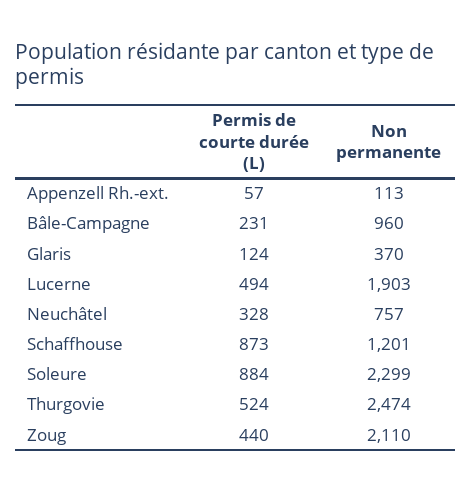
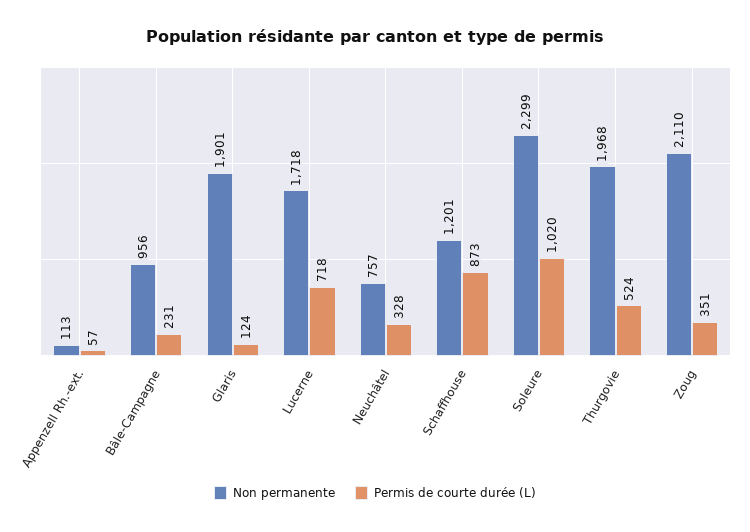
  {
    "Permis de courte durée (L)": {
      "Appenzell Rh.-ext.": 57,
      "Bâle-Campagne": 231,
      "Glaris": 124,
-     "Lucerne": 494,
+     "Lucerne": 718,
      "Neuchâtel": 328,
      "Schaffhouse": 873,
-     "Soleure": 884,
+     "Soleure": 1020,
      "Thurgovie": 524,
-     "Zoug": 440
+     "Zoug": 351
    },
    "Non permanente": {
      "Appenzell Rh.-ext.": 113,
-     "Bâle-Campagne": 960,
+     "Bâle-Campagne": 956,
-     "Glaris": 370,
+     "Glaris": 1901,
-     "Lucerne": 1903,
+     "Lucerne": 1718,
      "Neuchâtel": 757,
      "Schaffhouse": 1201,
      "Soleure": 2299,
-     "Thurgovie": 2474,
+     "Thurgovie": 1968,
      "Zoug": 2110
    }
  }

